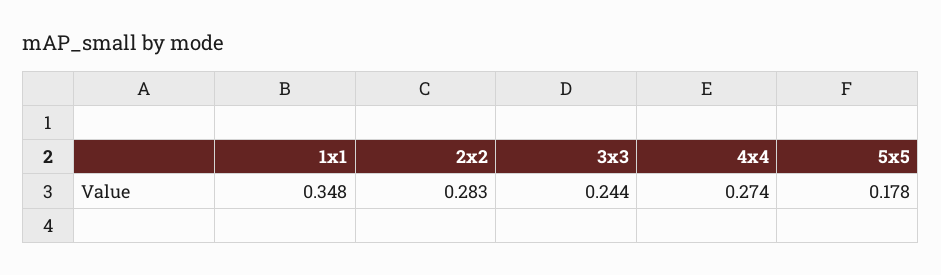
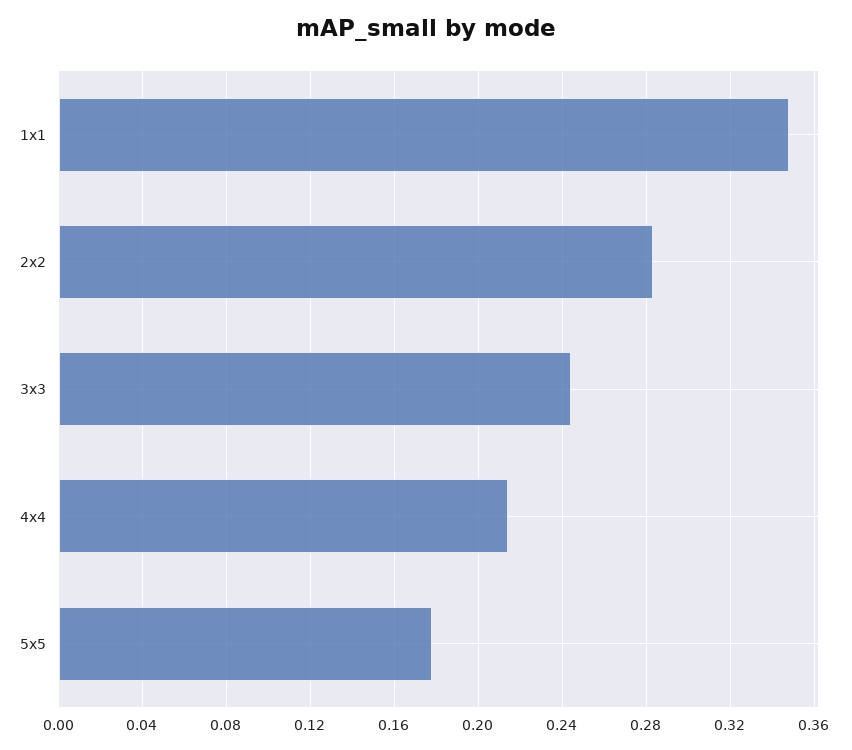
  {
    "1x1": 0.348,
    "2x2": 0.283,
    "3x3": 0.244,
-   "4x4": 0.274,
+   "4x4": 0.215,
    "5x5": 0.178
  }

